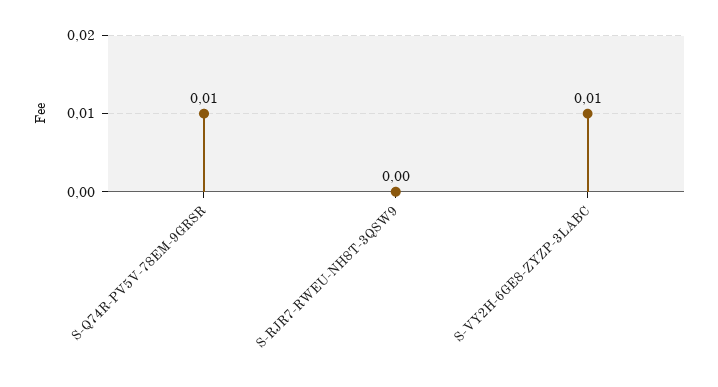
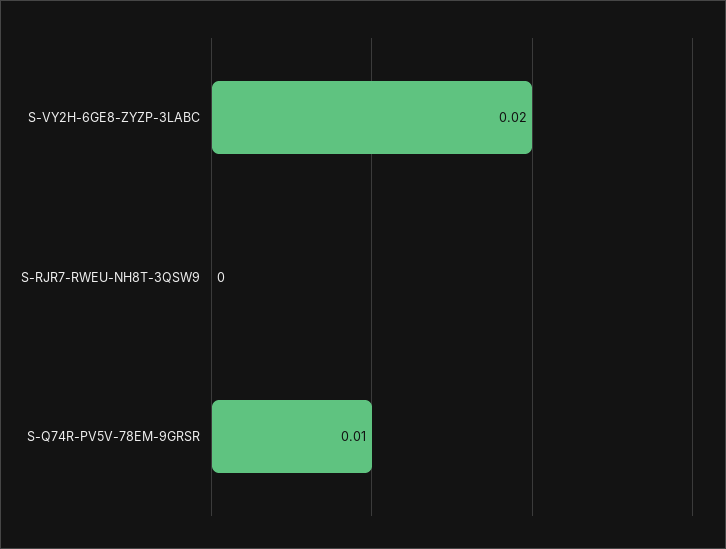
  {
    "S-Q74R-PV5V-78EM-9GRSR": 0.01,
    "S-RJR7-RWEU-NH8T-3QSW9": 0,
-   "S-VY2H-6GE8-ZYZP-3LABC": 0.01
+   "S-VY2H-6GE8-ZYZP-3LABC": 0.02
  }

